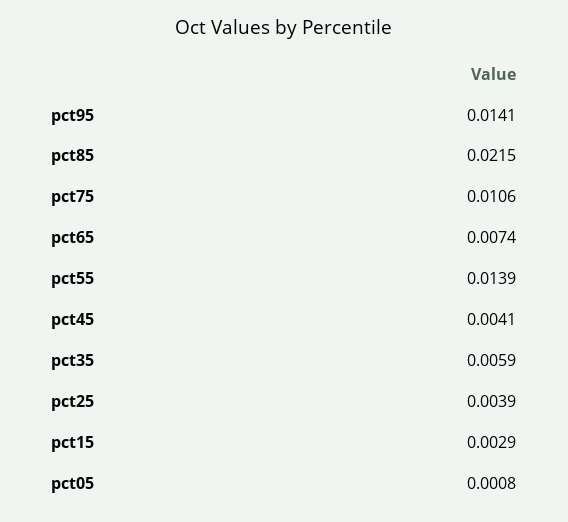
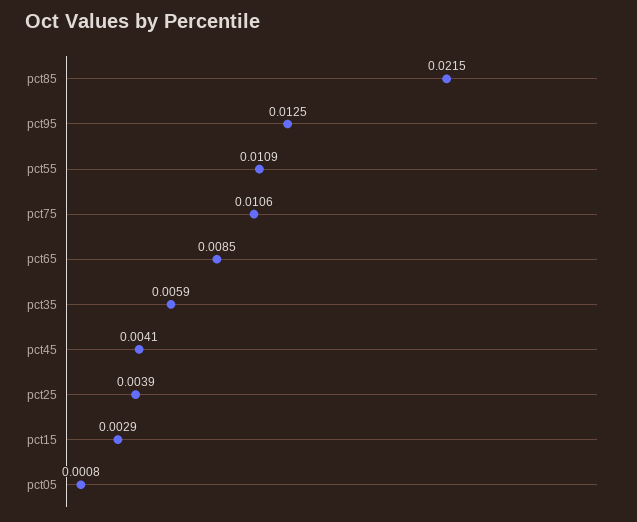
  {
-   "pct95": 0.0141,
+   "pct95": 0.0125,
    "pct85": 0.0215,
    "pct75": 0.0106,
-   "pct65": 0.0074,
+   "pct65": 0.0085,
-   "pct55": 0.0139,
+   "pct55": 0.0109,
    "pct45": 0.0041,
    "pct35": 0.0059,
    "pct25": 0.0039,
    "pct15": 0.0029,
    "pct05": 0.0008
  }

